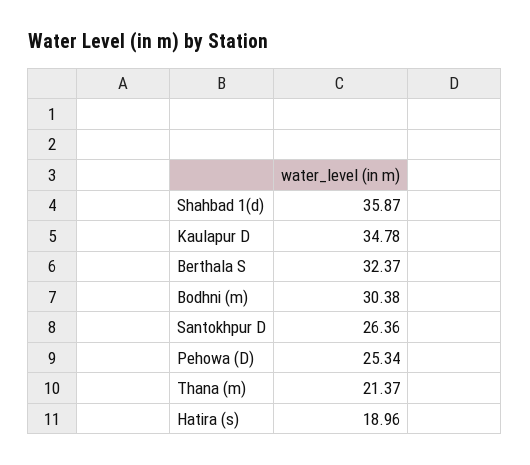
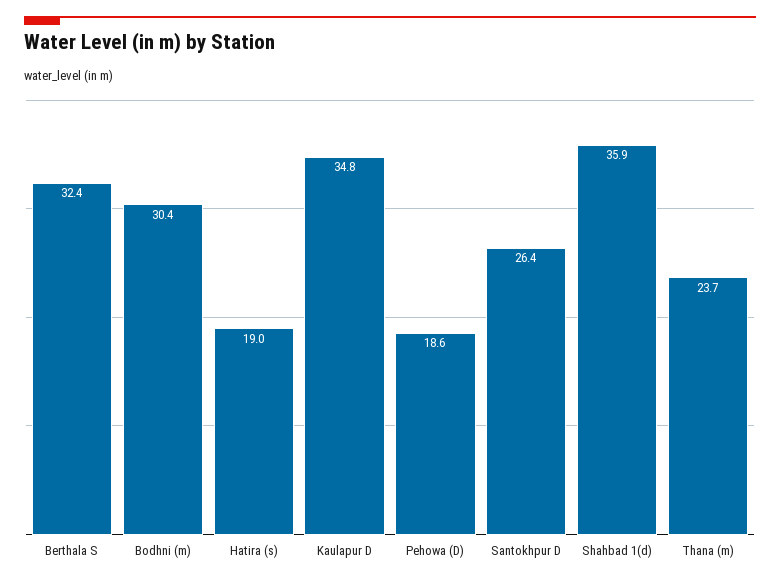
  {
    "Shahbad 1(d)": 35.87,
    "Kaulapur D": 34.78,
    "Berthala S": 32.37,
    "Bodhni (m)": 30.38,
    "Santokhpur D": 26.36,
-   "Pehowa (D)": 25.34,
+   "Pehowa (D)": 18.6,
-   "Thana (m)": 21.37,
+   "Thana (m)": 23.7,
    "Hatira (s)": 18.96
  }

